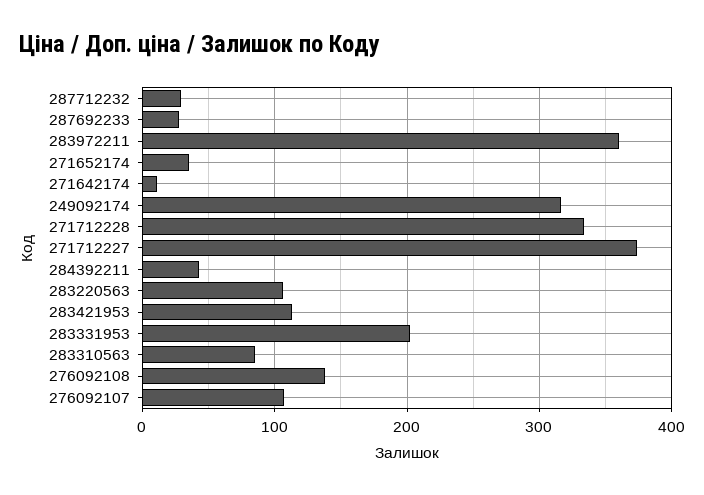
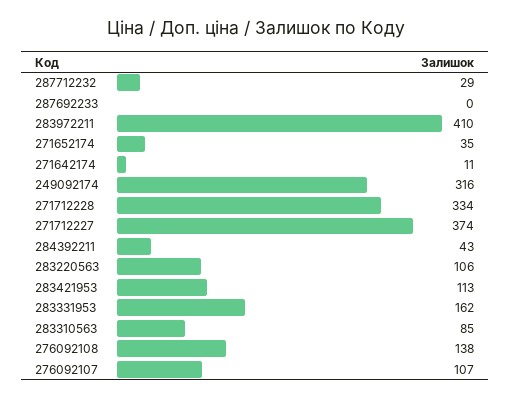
  {
    "287712232": 29,
-   "287692233": 30,
+   "287692233": 0,
-   "283972211": 360,
+   "283972211": 410,
    "271652174": 35,
    "271642174": 11,
    "249092174": 316,
    "271712228": 334,
    "271712227": 374,
    "284392211": 43,
    "283220563": 106,
    "283421953": 113,
-   "283331953": 200,
+   "283331953": 162,
    "283310563": 85,
    "276092108": 138,
    "276092107": 107
  }

